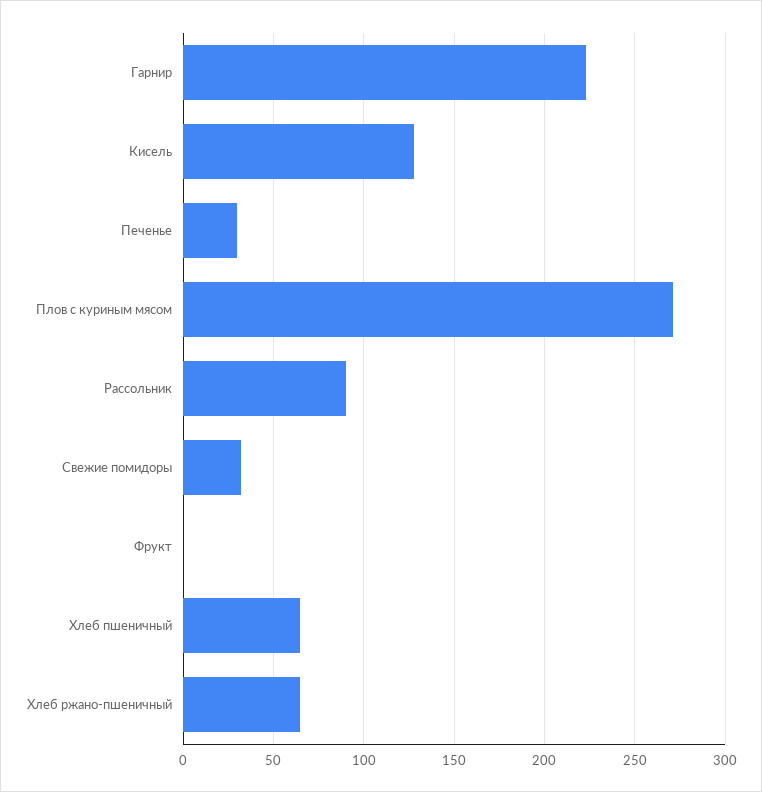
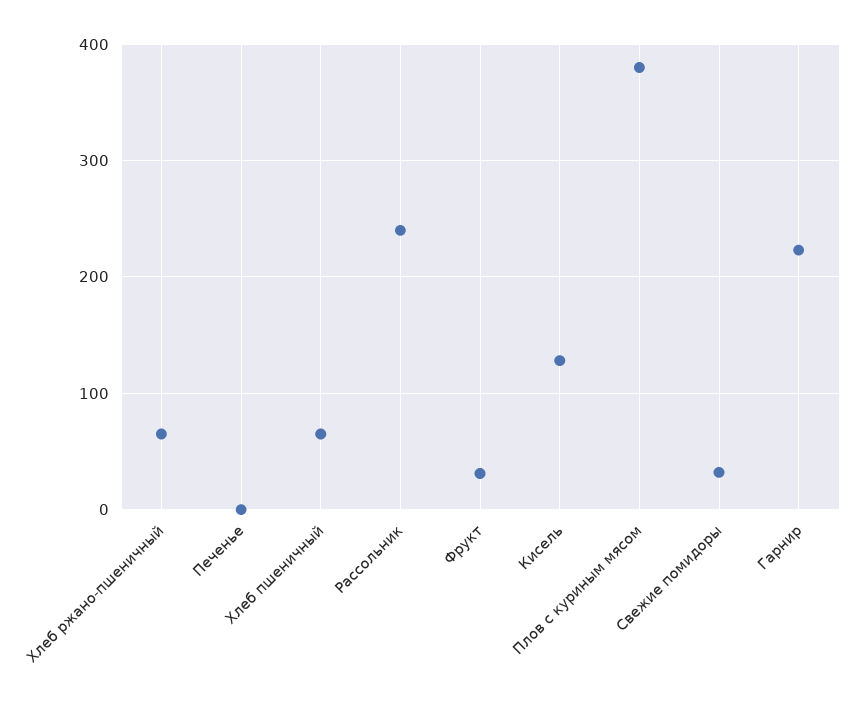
  {
    "Гарнир": 225,
    "Кисель": 130,
-   "Печенье": 30,
+   "Печенье": 0,
-   "Плов с куриным мясом": 270,
+   "Плов с куриным мясом": 380,
-   "Рассольник": 90,
+   "Рассольник": 240,
    "Свежие помидоры": 30,
-   "Фрукт": 0,
+   "Фрукт": 30,
    "Хлеб пшеничный": 65,
    "Хлеб ржано-пшеничный": 65
  }

